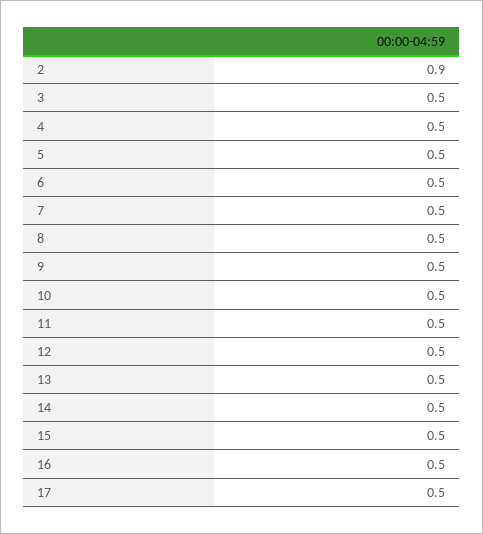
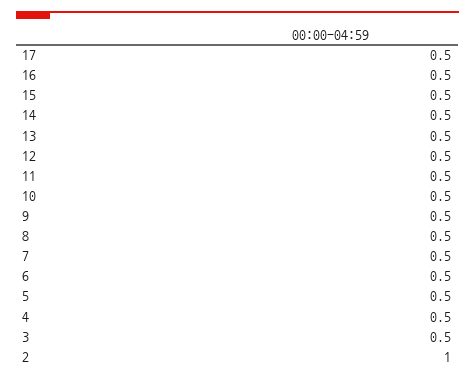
  {
-   "2": 0.9,
+   "2": 1,
    "3": 0.5,
    "4": 0.5,
    "5": 0.5,
    "6": 0.5,
    "7": 0.5,
    "8": 0.5,
    "9": 0.5,
    "10": 0.5,
    "11": 0.5,
    "12": 0.5,
    "13": 0.5,
    "14": 0.5,
    "15": 0.5,
    "16": 0.5,
    "17": 0.5
  }

